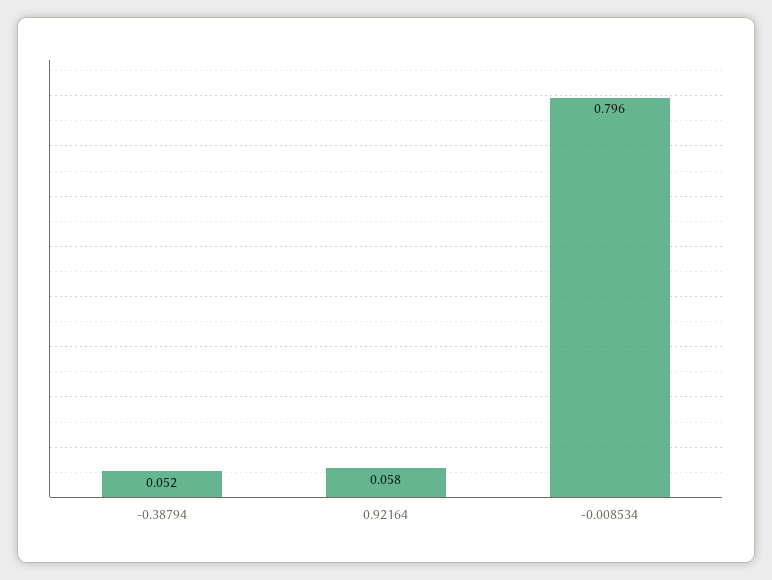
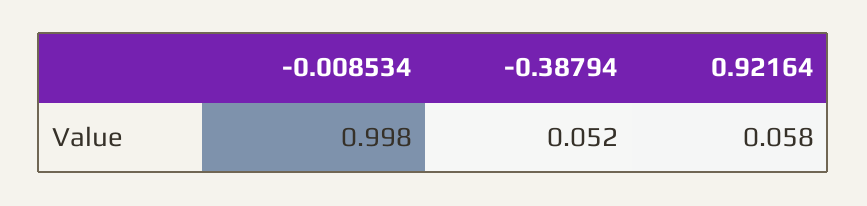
  {
    "-0.38794": 0.052,
    "0.92164": 0.058,
-   "-0.008534": 0.796
+   "-0.008534": 0.998
  }

